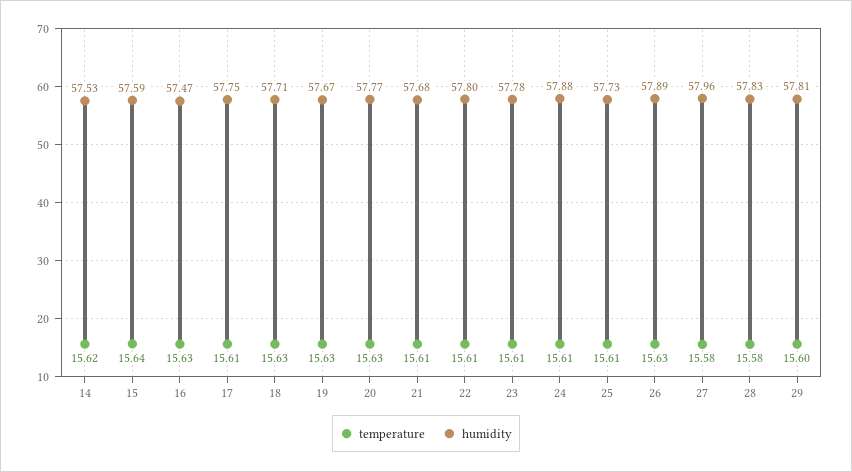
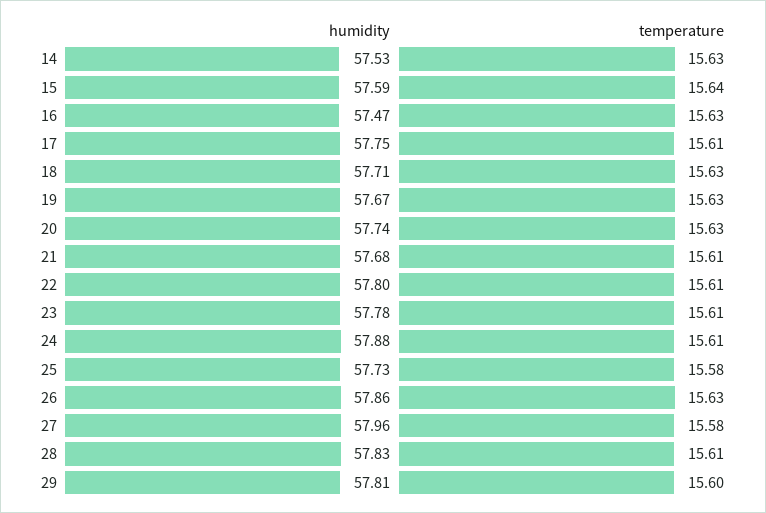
  {
    "temperature": {
-     "14": 15.62,
+     "14": 15.63,
      "15": 15.64,
      "16": 15.63,
      "17": 15.61,
      "18": 15.63,
      "19": 15.63,
      "20": 15.63,
      "21": 15.61,
      "22": 15.61,
      "23": 15.61,
      "24": 15.61,
-     "25": 15.61,
+     "25": 15.58,
      "26": 15.63,
      "27": 15.58,
-     "28": 15.58,
+     "28": 15.61,
      "29": 15.6
    },
    "humidity": {
      "14": 57.53,
      "15": 57.59,
      "16": 57.47,
      "17": 57.75,
      "18": 57.71,
      "19": 57.67,
-     "20": 57.77,
+     "20": 57.74,
      "21": 57.68,
      "22": 57.8,
      "23": 57.78,
      "24": 57.88,
      "25": 57.73,
-     "26": 57.89,
+     "26": 57.86,
      "27": 57.96,
      "28": 57.83,
      "29": 57.81
    }
  }

